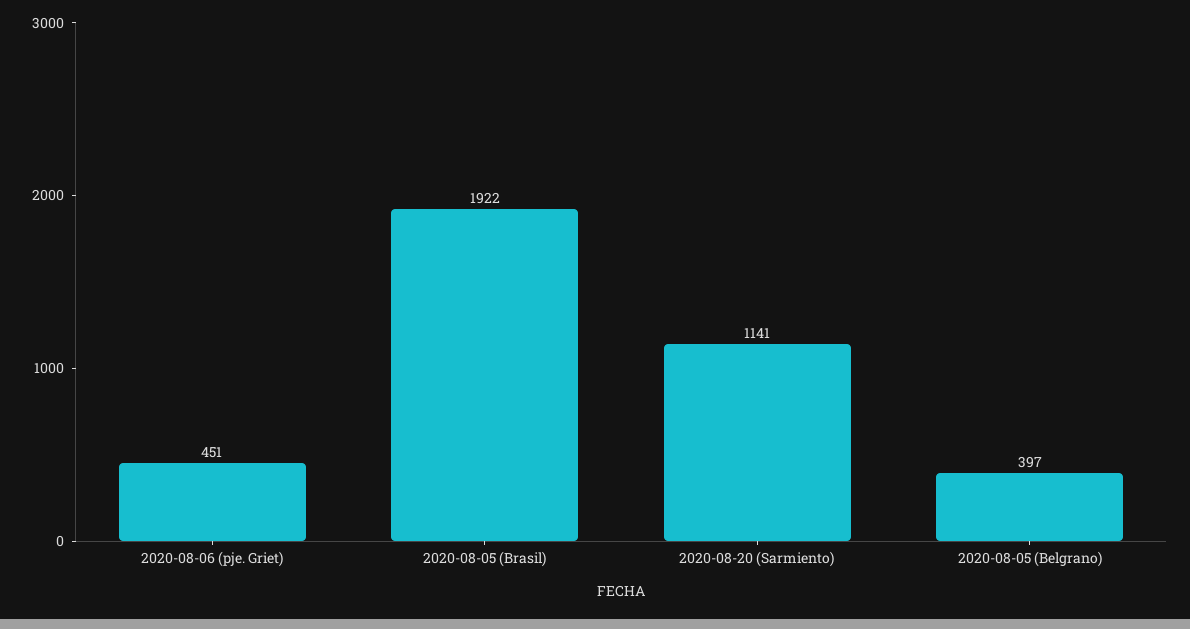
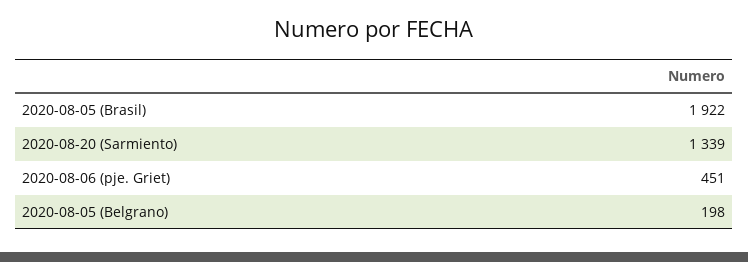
  {
    "2020-08-06 (pje. Griet)": 451,
    "2020-08-05 (Brasil)": 1922,
-   "2020-08-20 (Sarmiento)": 1141,
+   "2020-08-20 (Sarmiento)": 1339,
-   "2020-08-05 (Belgrano)": 397
+   "2020-08-05 (Belgrano)": 198
  }

